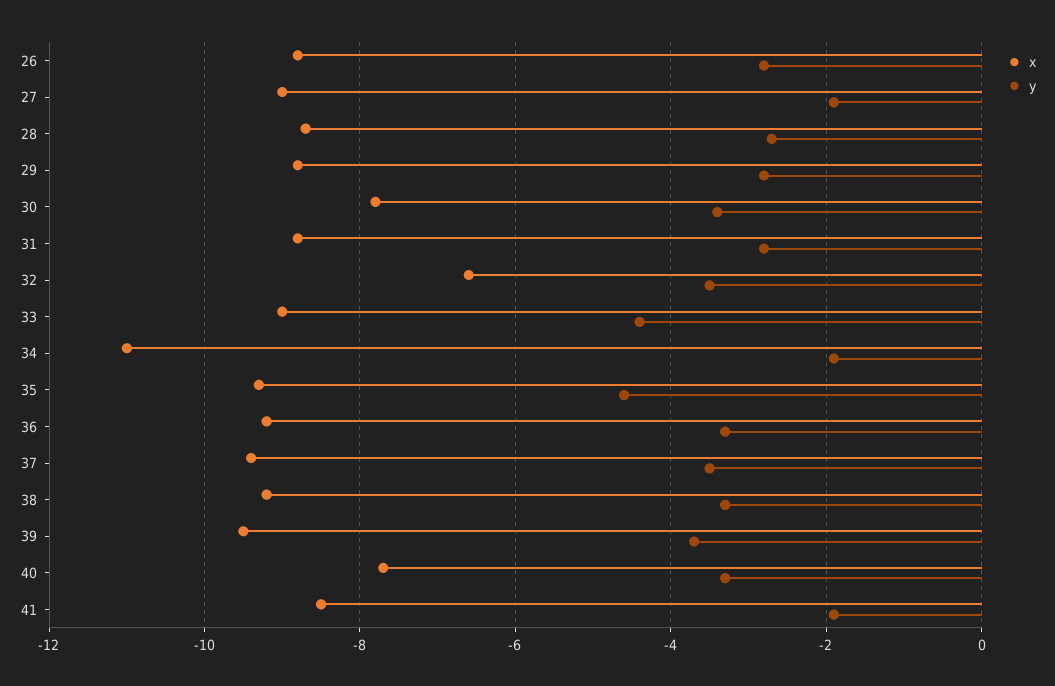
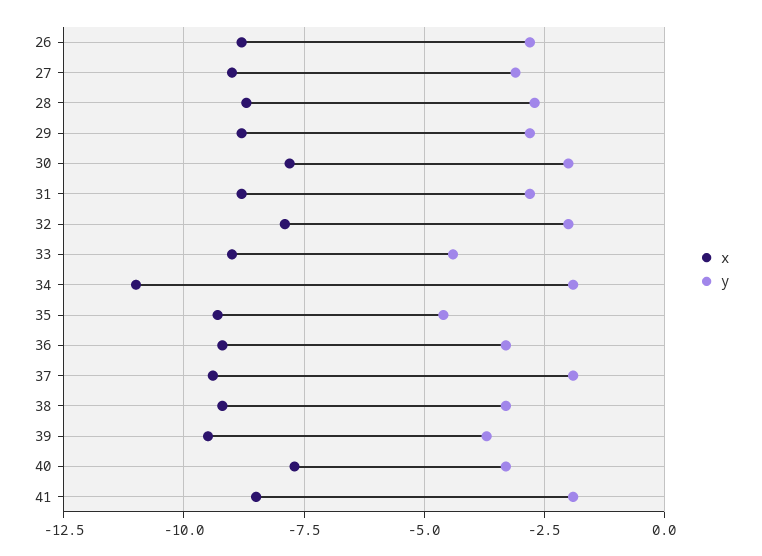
  {
    "x": {
      "26": -9,
      "27": -9,
      "28": -8.5,
      "29": -9,
      "30": -8,
      "31": -9,
-     "32": -6.5,
+     "32": -8,
      "33": -9,
      "34": -11,
      "35": -9.5,
      "36": -9,
      "37": -9.5,
      "38": -9,
      "39": -9.5,
      "40": -7.5,
      "41": -8.5
    },
    "y": {
      "26": -3,
-     "27": -2,
+     "27": -3,
      "28": -2.5,
      "29": -3,
-     "30": -3.5,
+     "30": -2,
      "31": -3,
-     "32": -3.5,
+     "32": -2,
      "33": -4.5,
      "34": -2,
      "35": -4.5,
      "36": -3.5,
-     "37": -3.5,
+     "37": -2,
      "38": -3.5,
      "39": -3.5,
      "40": -3.5,
      "41": -2
    }
  }

